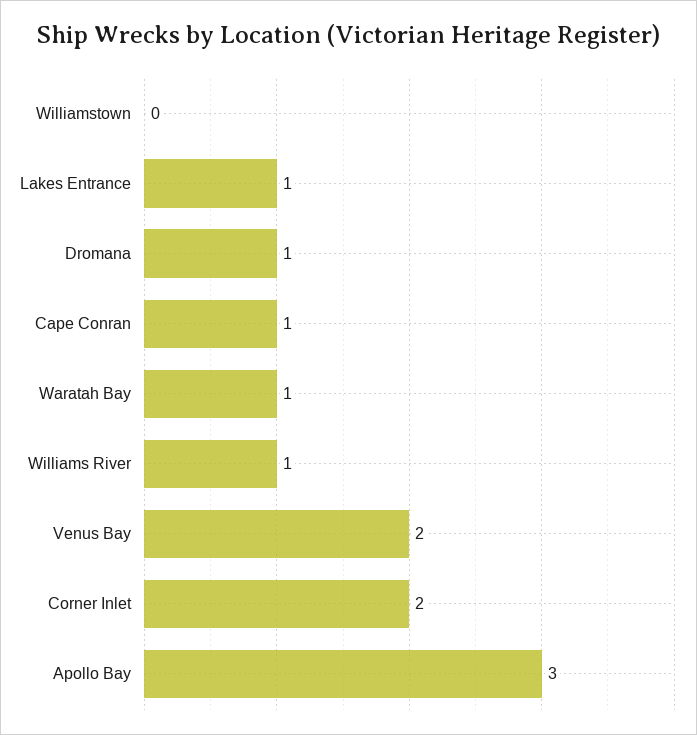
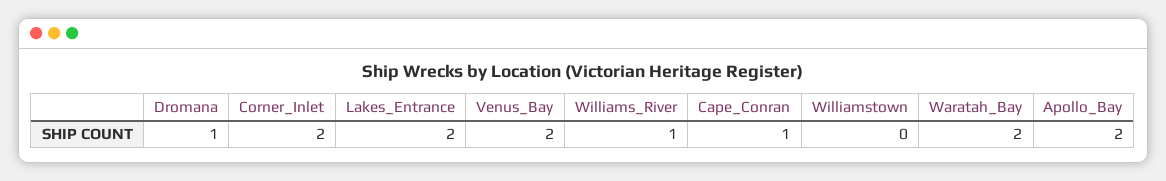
  {
    "Williamstown": 0,
-   "Lakes Entrance": 1,
+   "Lakes Entrance": 2,
    "Dromana": 1,
    "Cape Conran": 1,
-   "Waratah Bay": 1,
+   "Waratah Bay": 2,
    "Williams River": 1,
    "Venus Bay": 2,
    "Corner Inlet": 2,
-   "Apollo Bay": 3
+   "Apollo Bay": 2
  }

